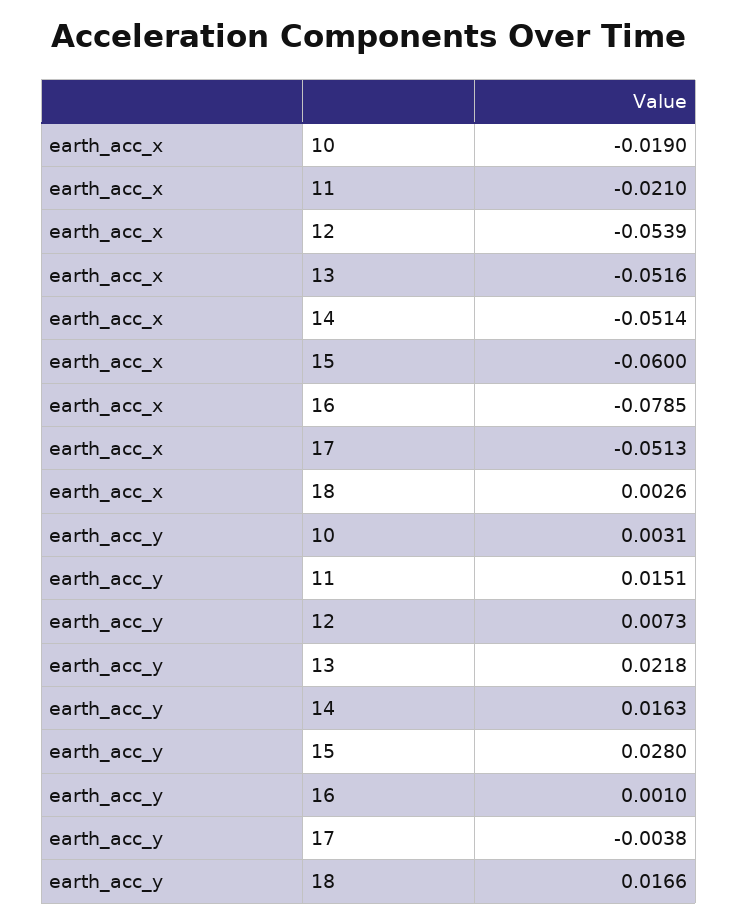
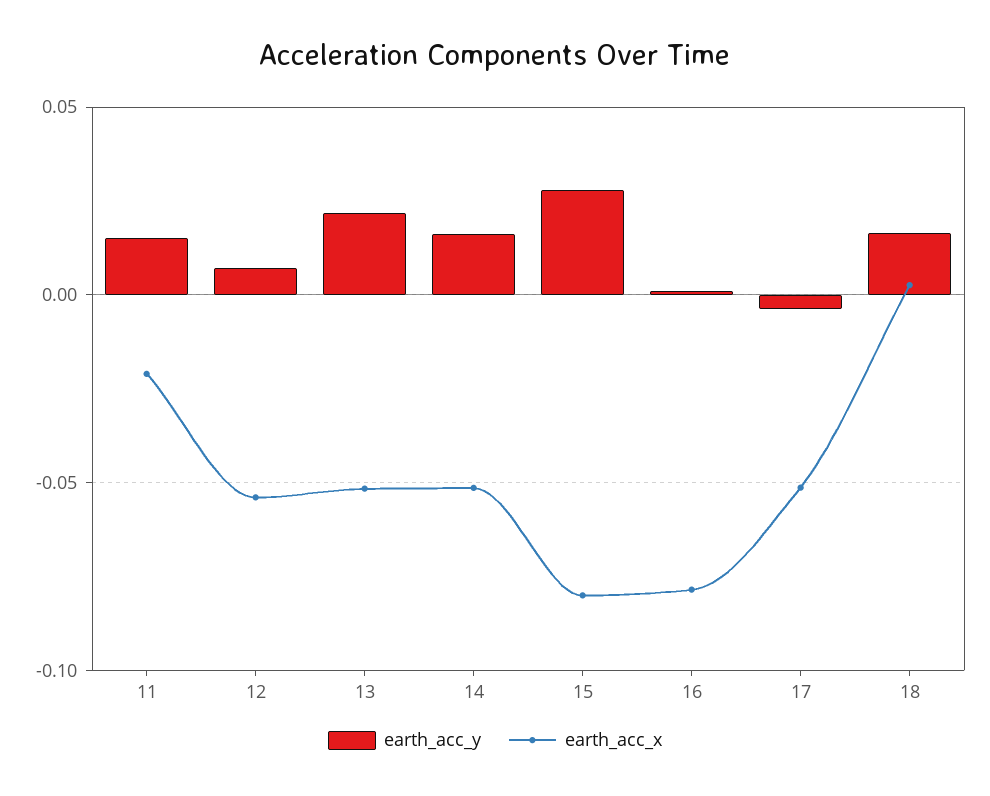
  {
    "earth_acc_x": {
-     "10": -0.019,
      "11": -0.021,
      "12": -0.0539,
      "13": -0.0516,
      "14": -0.0514,
-     "15": -0.06,
+     "15": -0.08,
      "16": -0.0785,
      "17": -0.0513,
      "18": 0.0026
    },
    "earth_acc_y": {
-     "10": 0.0031,
      "11": 0.0151,
      "12": 0.0073,
      "13": 0.0218,
      "14": 0.0163,
      "15": 0.028,
      "16": 0.001,
      "17": -0.0038,
      "18": 0.0166
    }
  }

